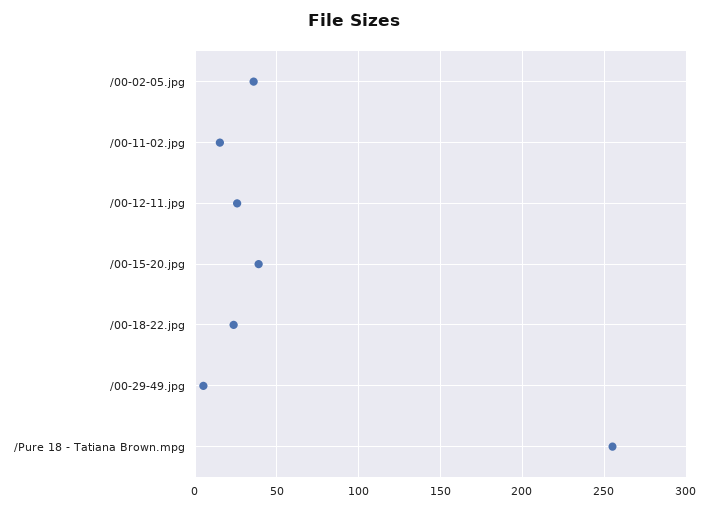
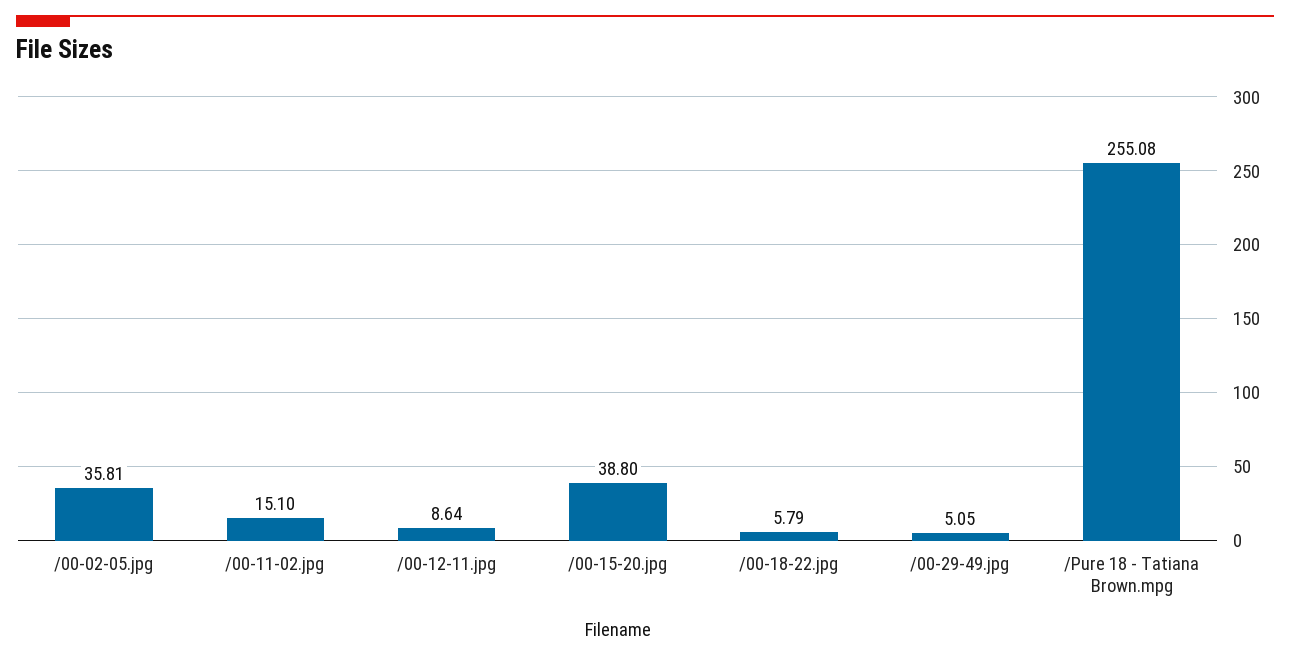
  {
    "/00-02-05.jpg": 35.81,
    "/00-11-02.jpg": 15.1,
-   "/00-12-11.jpg": 25,
+   "/00-12-11.jpg": 8.64,
    "/00-15-20.jpg": 38.8,
-   "/00-18-22.jpg": 25,
+   "/00-18-22.jpg": 5.79,
    "/00-29-49.jpg": 5.05,
    "/Pure 18 - Tatiana Brown.mpg": 255.08
  }

